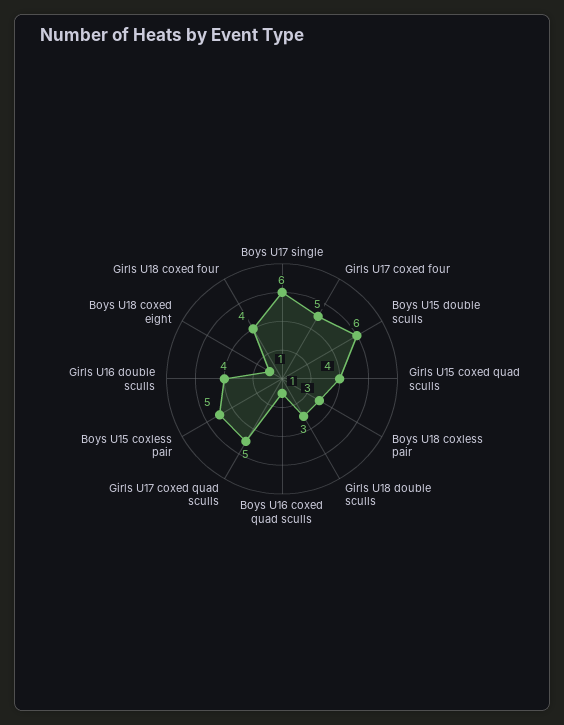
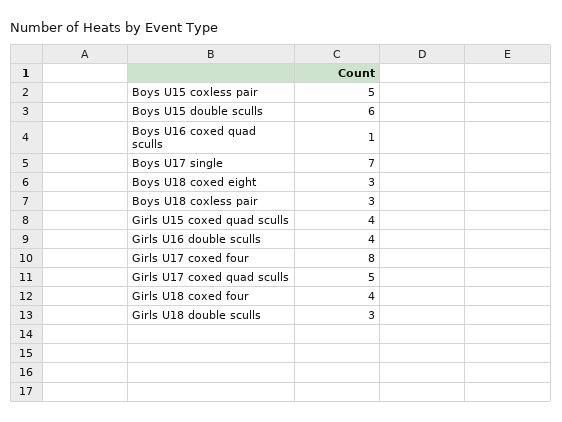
  {
-   "Boys U17 single": 6,
+   "Boys U17 single": 7,
-   "Girls U17 coxed four": 5,
+   "Girls U17 coxed four": 8,
    "Boys U15 double sculls": 6,
    "Girls U15 coxed quad sculls": 4,
    "Boys U18 coxless pair": 3,
    "Girls U18 double sculls": 3,
    "Boys U16 coxed quad sculls": 1,
    "Girls U17 coxed quad sculls": 5,
    "Boys U15 coxless pair": 5,
    "Girls U16 double sculls": 4,
-   "Boys U18 coxed eight": 1,
+   "Boys U18 coxed eight": 3,
    "Girls U18 coxed four": 4
  }

